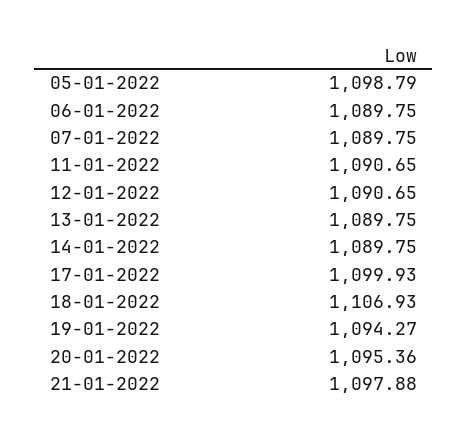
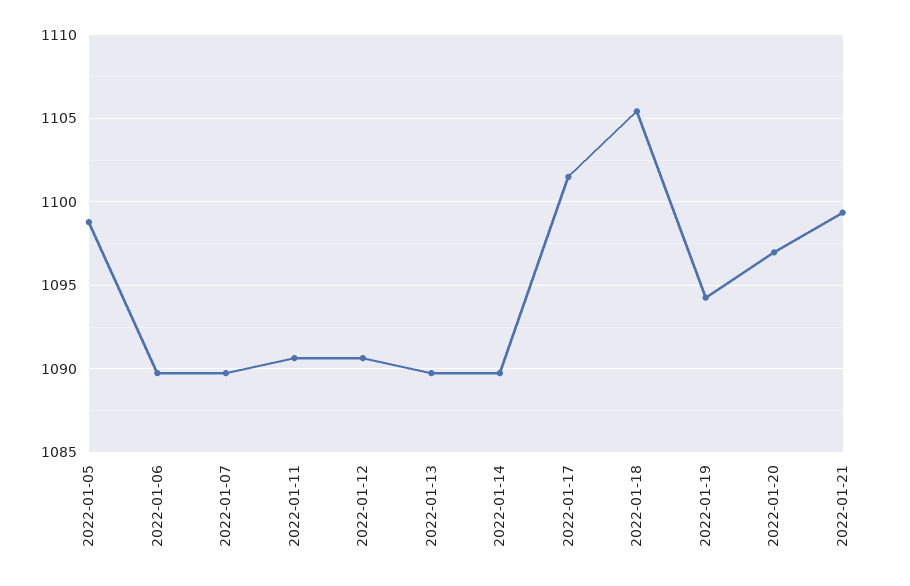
  {
    "05-01-2022": 1098.79,
    "06-01-2022": 1089.75,
    "07-01-2022": 1089.75,
    "11-01-2022": 1090.65,
    "12-01-2022": 1090.65,
    "13-01-2022": 1089.75,
    "14-01-2022": 1089.75,
-   "17-01-2022": 1099.93,
+   "17-01-2022": 1101.5,
-   "18-01-2022": 1106.93,
+   "18-01-2022": 1105.5,
    "19-01-2022": 1094.27,
-   "20-01-2022": 1095.36,
+   "20-01-2022": 1097,
-   "21-01-2022": 1097.88
+   "21-01-2022": 1099.5
  }

